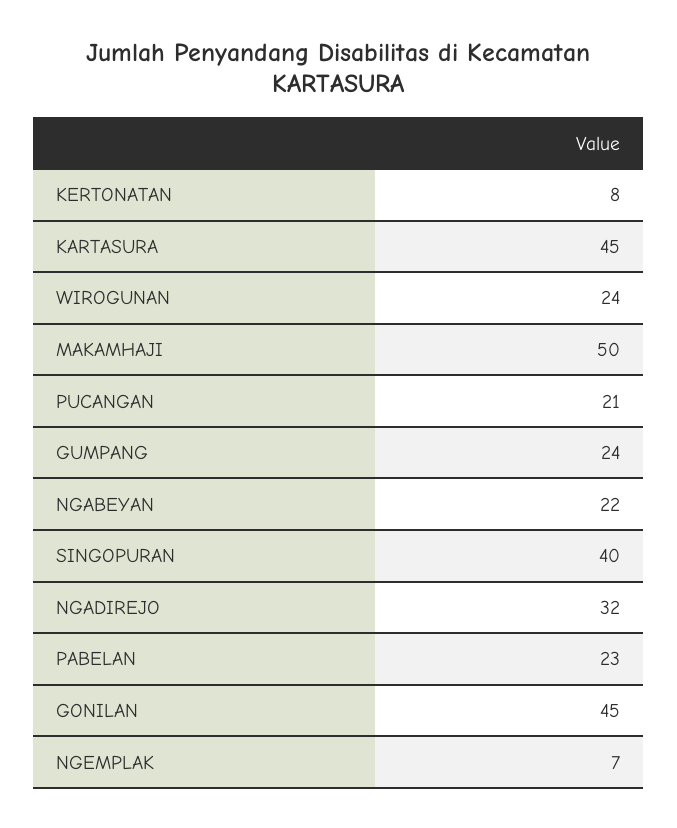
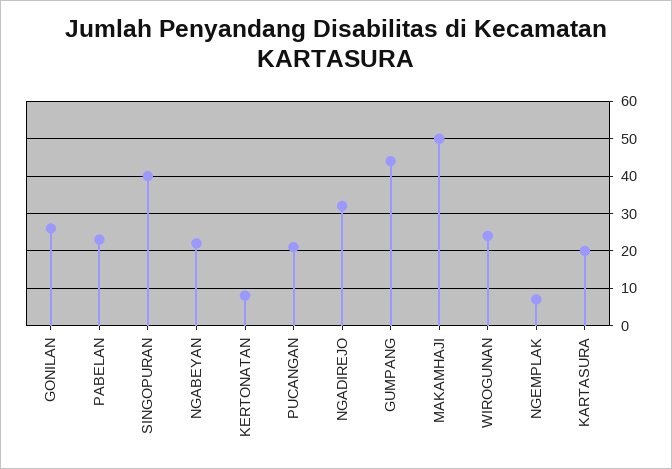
  {
    "KERTONATAN": 8,
-   "KARTASURA": 45,
+   "KARTASURA": 20,
    "WIROGUNAN": 24,
    "MAKAMHAJI": 50,
    "PUCANGAN": 21,
-   "GUMPANG": 24,
+   "GUMPANG": 45,
    "NGABEYAN": 22,
    "SINGOPURAN": 40,
    "NGADIREJO": 32,
    "PABELAN": 23,
-   "GONILAN": 45,
+   "GONILAN": 25,
    "NGEMPLAK": 7
  }

